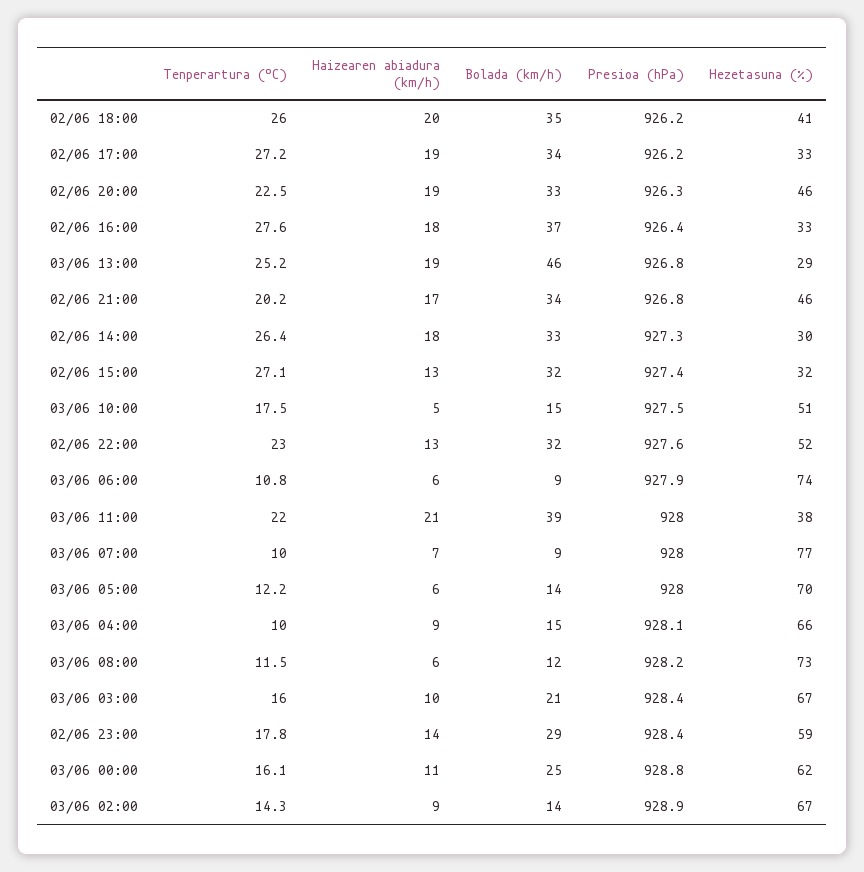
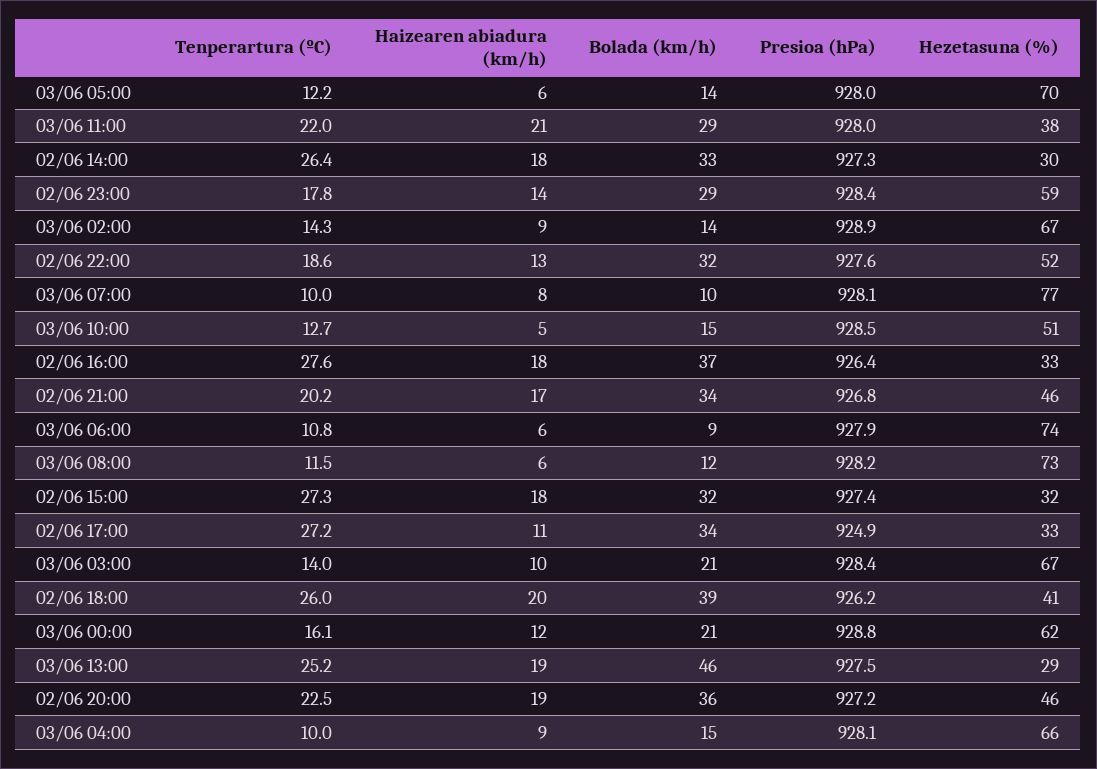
  {
    "Tenperartura (ºC)": {
      "02/06 18:00": 26,
      "02/06 17:00": 27.2,
      "02/06 20:00": 22.5,
      "02/06 16:00": 27.6,
      "03/06 13:00": 25.2,
      "02/06 21:00": 20.2,
      "02/06 14:00": 26.4,
-     "02/06 15:00": 27.1,
+     "02/06 15:00": 27.3,
-     "03/06 10:00": 17.5,
+     "03/06 10:00": 12.7,
-     "02/06 22:00": 23,
+     "02/06 22:00": 18.6,
      "03/06 06:00": 10.8,
      "03/06 11:00": 22,
      "03/06 07:00": 10,
      "03/06 05:00": 12.2,
      "03/06 04:00": 10,
      "03/06 08:00": 11.5,
-     "03/06 03:00": 16,
+     "03/06 03:00": 14,
      "02/06 23:00": 17.8,
      "03/06 00:00": 16.1,
      "03/06 02:00": 14.3
    },
    "Haizearen abiadura (km/h)": {
      "02/06 18:00": 20,
-     "02/06 17:00": 19,
+     "02/06 17:00": 11,
      "02/06 20:00": 19,
      "02/06 16:00": 18,
      "03/06 13:00": 19,
      "02/06 21:00": 17,
      "02/06 14:00": 18,
-     "02/06 15:00": 13,
+     "02/06 15:00": 18,
      "03/06 10:00": 5,
      "02/06 22:00": 13,
      "03/06 06:00": 6,
      "03/06 11:00": 21,
-     "03/06 07:00": 7,
+     "03/06 07:00": 8,
      "03/06 05:00": 6,
      "03/06 04:00": 9,
      "03/06 08:00": 6,
      "03/06 03:00": 10,
      "02/06 23:00": 14,
-     "03/06 00:00": 11,
+     "03/06 00:00": 12,
      "03/06 02:00": 9
    },
    "Bolada (km/h)": {
-     "02/06 18:00": 35,
+     "02/06 18:00": 39,
      "02/06 17:00": 34,
-     "02/06 20:00": 33,
+     "02/06 20:00": 36,
      "02/06 16:00": 37,
      "03/06 13:00": 46,
      "02/06 21:00": 34,
      "02/06 14:00": 33,
      "02/06 15:00": 32,
      "03/06 10:00": 15,
      "02/06 22:00": 32,
      "03/06 06:00": 9,
-     "03/06 11:00": 39,
+     "03/06 11:00": 29,
-     "03/06 07:00": 9,
+     "03/06 07:00": 10,
      "03/06 05:00": 14,
      "03/06 04:00": 15,
      "03/06 08:00": 12,
      "03/06 03:00": 21,
      "02/06 23:00": 29,
-     "03/06 00:00": 25,
+     "03/06 00:00": 21,
      "03/06 02:00": 14
    },
    "Presioa (hPa)": {
      "02/06 18:00": 926.2,
-     "02/06 17:00": 926.2,
+     "02/06 17:00": 924.9,
-     "02/06 20:00": 926.3,
+     "02/06 20:00": 927.2,
      "02/06 16:00": 926.4,
-     "03/06 13:00": 926.8,
+     "03/06 13:00": 927.5,
      "02/06 21:00": 926.8,
      "02/06 14:00": 927.3,
      "02/06 15:00": 927.4,
-     "03/06 10:00": 927.5,
+     "03/06 10:00": 928.5,
      "02/06 22:00": 927.6,
      "03/06 06:00": 927.9,
      "03/06 11:00": 928,
-     "03/06 07:00": 928,
+     "03/06 07:00": 928.1,
      "03/06 05:00": 928,
      "03/06 04:00": 928.1,
      "03/06 08:00": 928.2,
      "03/06 03:00": 928.4,
      "02/06 23:00": 928.4,
      "03/06 00:00": 928.8,
      "03/06 02:00": 928.9
    },
    "Hezetasuna (%)": {
      "02/06 18:00": 41,
      "02/06 17:00": 33,
      "02/06 20:00": 46,
      "02/06 16:00": 33,
      "03/06 13:00": 29,
      "02/06 21:00": 46,
      "02/06 14:00": 30,
      "02/06 15:00": 32,
      "03/06 10:00": 51,
      "02/06 22:00": 52,
      "03/06 06:00": 74,
      "03/06 11:00": 38,
      "03/06 07:00": 77,
      "03/06 05:00": 70,
      "03/06 04:00": 66,
      "03/06 08:00": 73,
      "03/06 03:00": 67,
      "02/06 23:00": 59,
      "03/06 00:00": 62,
      "03/06 02:00": 67
    }
  }

